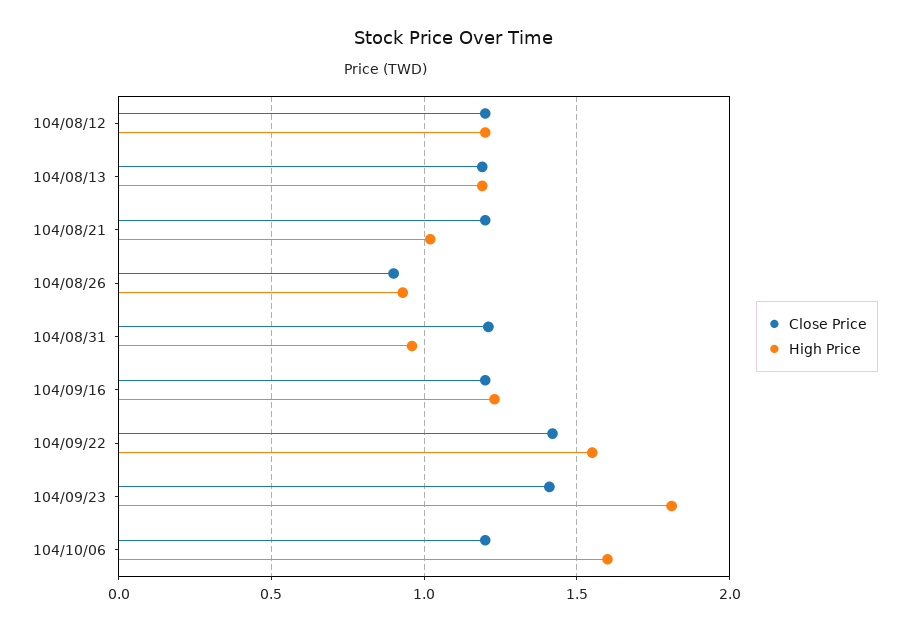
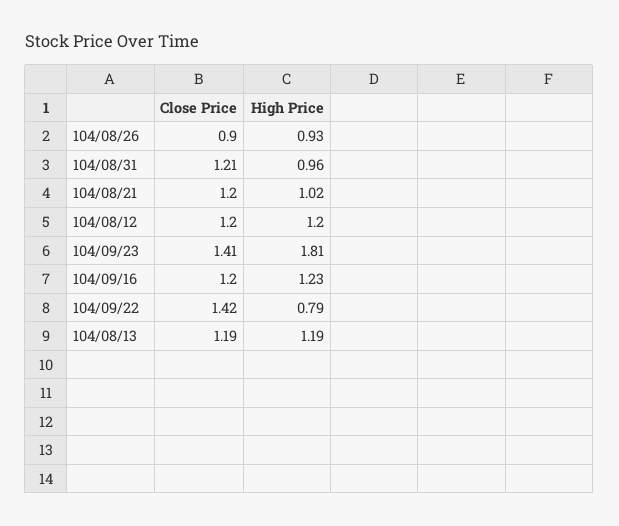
  {
    "Close Price": {
      "104/08/12": 1.2,
      "104/08/13": 1.19,
      "104/08/21": 1.2,
      "104/08/26": 0.9,
      "104/08/31": 1.21,
      "104/09/16": 1.2,
      "104/09/22": 1.42,
-     "104/09/23": 1.41,
+     "104/09/23": 1.41
-     "104/10/06": 1.2
    },
    "High Price": {
      "104/08/12": 1.2,
      "104/08/13": 1.19,
      "104/08/21": 1.02,
      "104/08/26": 0.93,
      "104/08/31": 0.96,
      "104/09/16": 1.23,
-     "104/09/22": 1.55,
+     "104/09/22": 0.79,
-     "104/09/23": 1.81,
+     "104/09/23": 1.81
-     "104/10/06": 1.6
    }
  }

